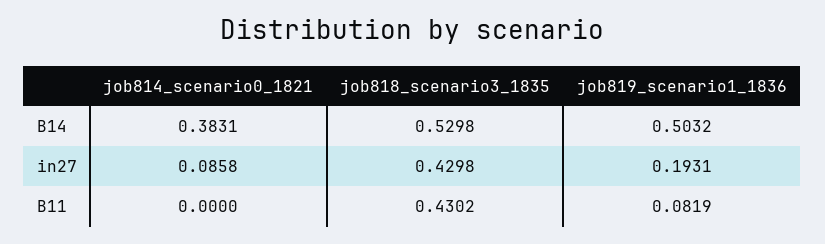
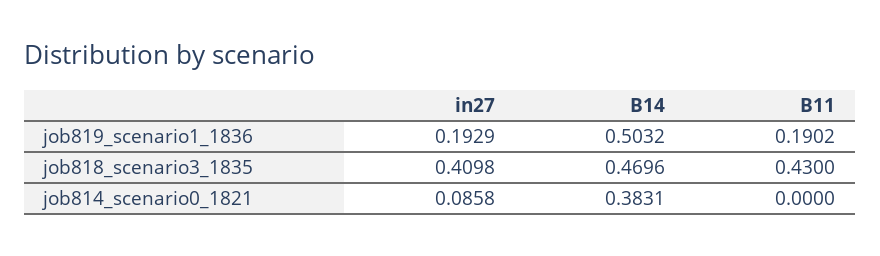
  {
    "job814_scenario0_1821": {
      "B14": 0.3831,
      "in27": 0.0858,
      "B11": 0
    },
    "job818_scenario3_1835": {
-     "B14": 0.5298,
+     "B14": 0.4696,
-     "in27": 0.4298,
+     "in27": 0.4098,
-     "B11": 0.4302
+     "B11": 0.43
    },
    "job819_scenario1_1836": {
      "B14": 0.5032,
-     "in27": 0.1931,
+     "in27": 0.1929,
-     "B11": 0.0819
+     "B11": 0.1902
    }
  }

